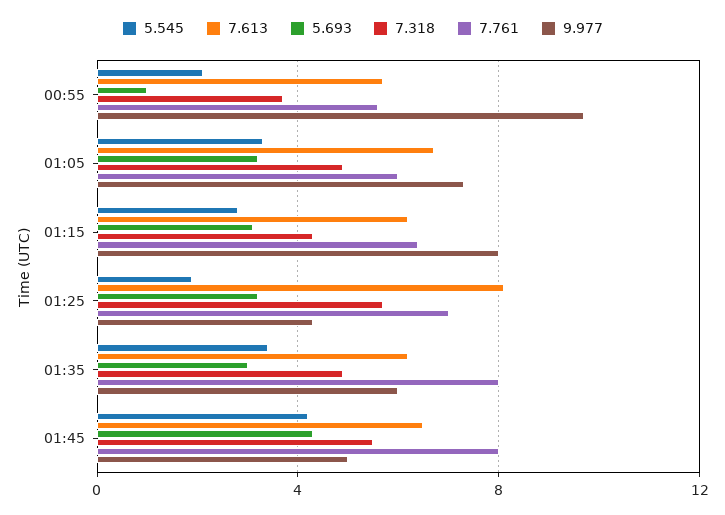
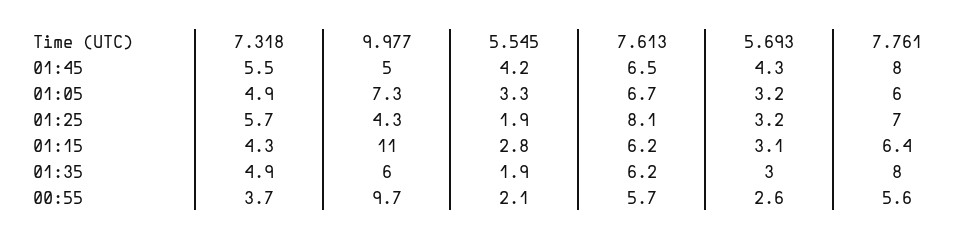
  {
    "5.545": {
      "00:55": 2.1,
      "01:05": 3.3,
      "01:15": 2.8,
      "01:25": 1.9,
-     "01:35": 3.5,
+     "01:35": 1.9,
      "01:45": 4.2
    },
    "7.613": {
      "00:55": 5.7,
      "01:05": 6.7,
      "01:15": 6.2,
      "01:25": 8.1,
      "01:35": 6.2,
      "01:45": 6.5
    },
    "5.693": {
-     "00:55": 1,
+     "00:55": 2.6,
      "01:05": 3.2,
      "01:15": 3.1,
      "01:25": 3.2,
      "01:35": 3,
      "01:45": 4.3
    },
    "7.318": {
      "00:55": 3.7,
      "01:05": 4.9,
      "01:15": 4.3,
      "01:25": 5.7,
      "01:35": 4.9,
      "01:45": 5.5
    },
    "7.761": {
      "00:55": 5.6,
      "01:05": 6,
      "01:15": 6.4,
      "01:25": 7,
      "01:35": 8,
      "01:45": 8
    },
    "9.977": {
      "00:55": 9.7,
      "01:05": 7.3,
-     "01:15": 8,
+     "01:15": 11,
      "01:25": 4.3,
      "01:35": 6,
      "01:45": 5
    }
  }

